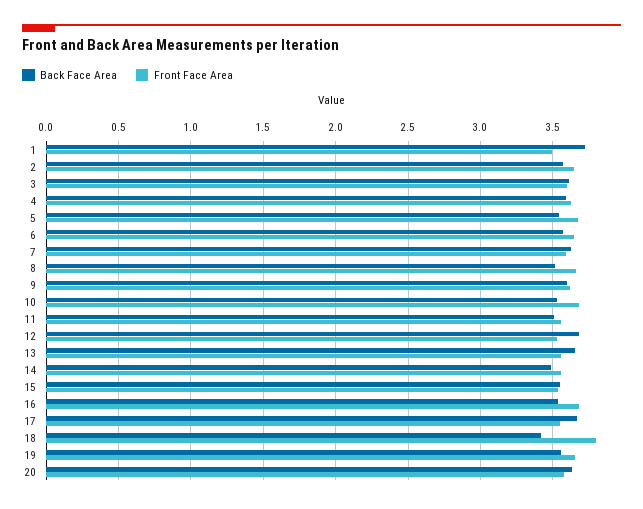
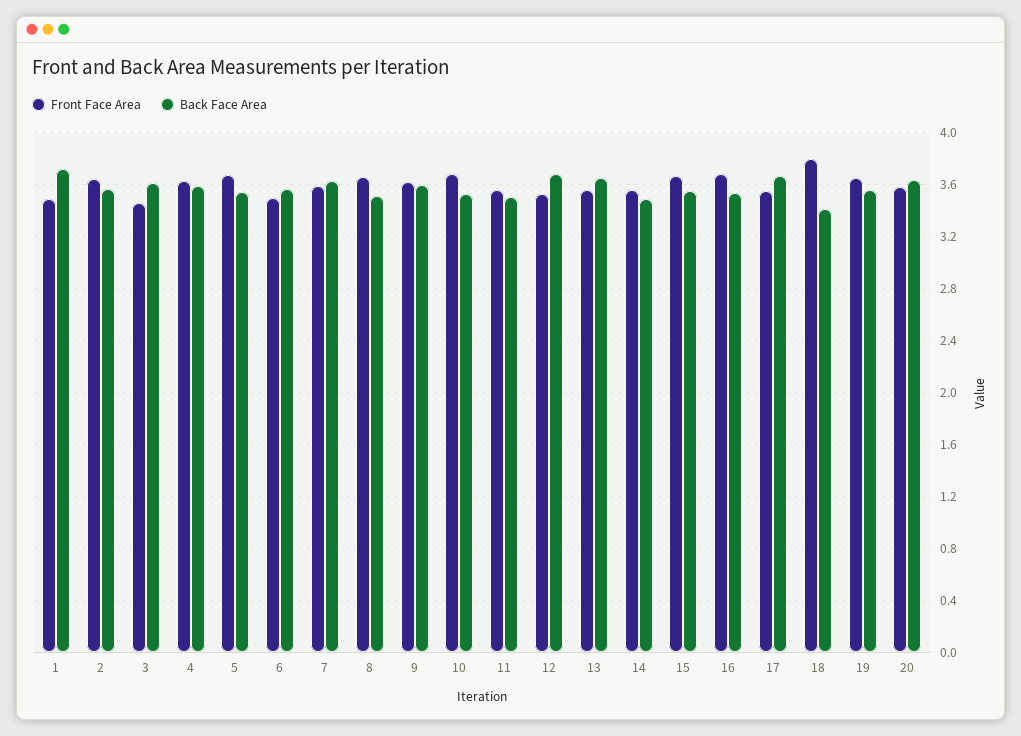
  {
    "Back Face Area": {
      "1": 3.7,
      "2": 3.55,
      "3": 3.6,
      "4": 3.6,
      "5": 3.55,
      "6": 3.55,
      "7": 3.65,
      "8": 3.5,
      "9": 3.6,
      "10": 3.55,
      "11": 3.5,
      "12": 3.7,
      "13": 3.65,
      "14": 3.5,
      "15": 3.55,
      "16": 3.55,
      "17": 3.65,
      "18": 3.4,
      "19": 3.55,
      "20": 3.65
    },
    "Front Face Area": {
      "1": 3.5,
      "2": 3.65,
-     "3": 3.6,
+     "3": 3.45,
      "4": 3.65,
      "5": 3.65,
-     "6": 3.65,
+     "6": 3.5,
      "7": 3.6,
      "8": 3.65,
      "9": 3.6,
      "10": 3.7,
      "11": 3.55,
      "12": 3.55,
      "13": 3.55,
      "14": 3.55,
-     "15": 3.55,
+     "15": 3.65,
      "16": 3.7,
      "17": 3.55,
      "18": 3.8,
      "19": 3.65,
      "20": 3.6
    }
  }

